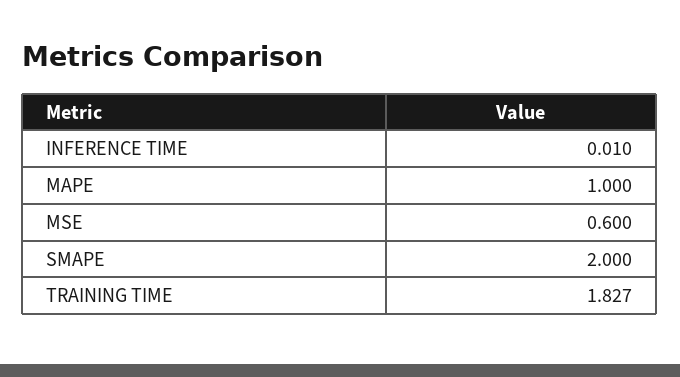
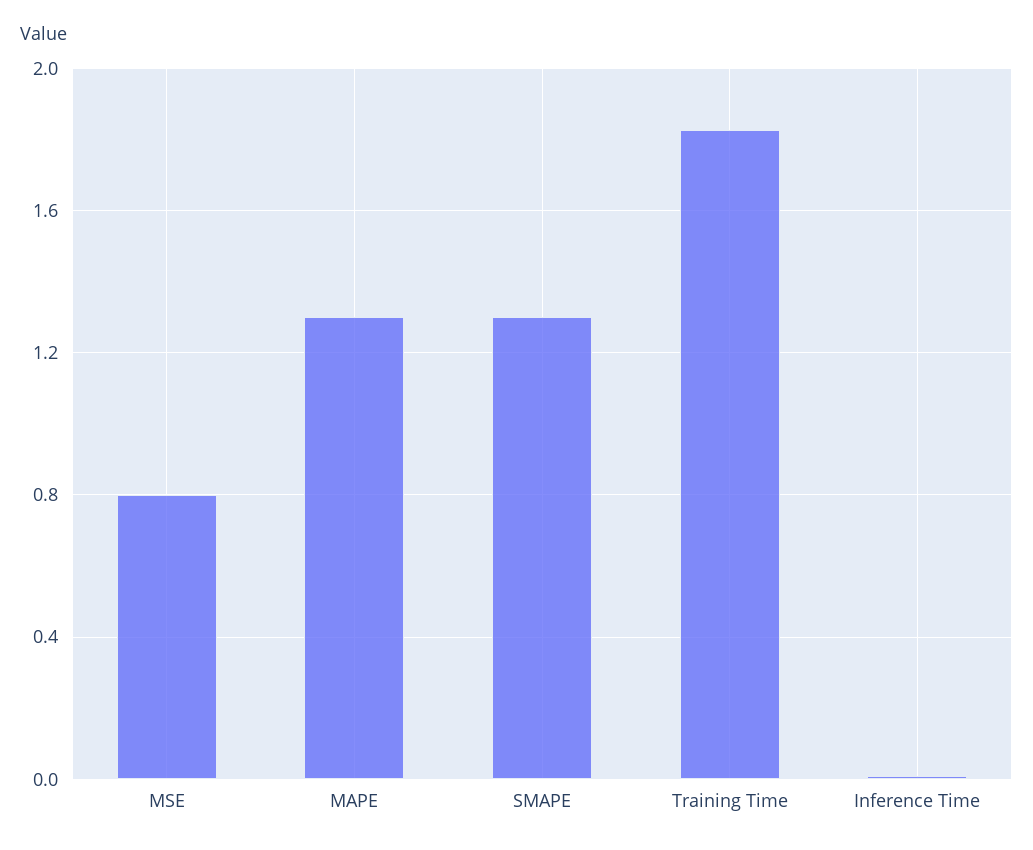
  {
    "INFERENCE TIME": 0.01,
-   "MAPE": 1,
+   "MAPE": 1.3,
-   "MSE": 0.6,
+   "MSE": 0.8,
-   "SMAPE": 2,
+   "SMAPE": 1.3,
    "TRAINING TIME": 1.827
  }

